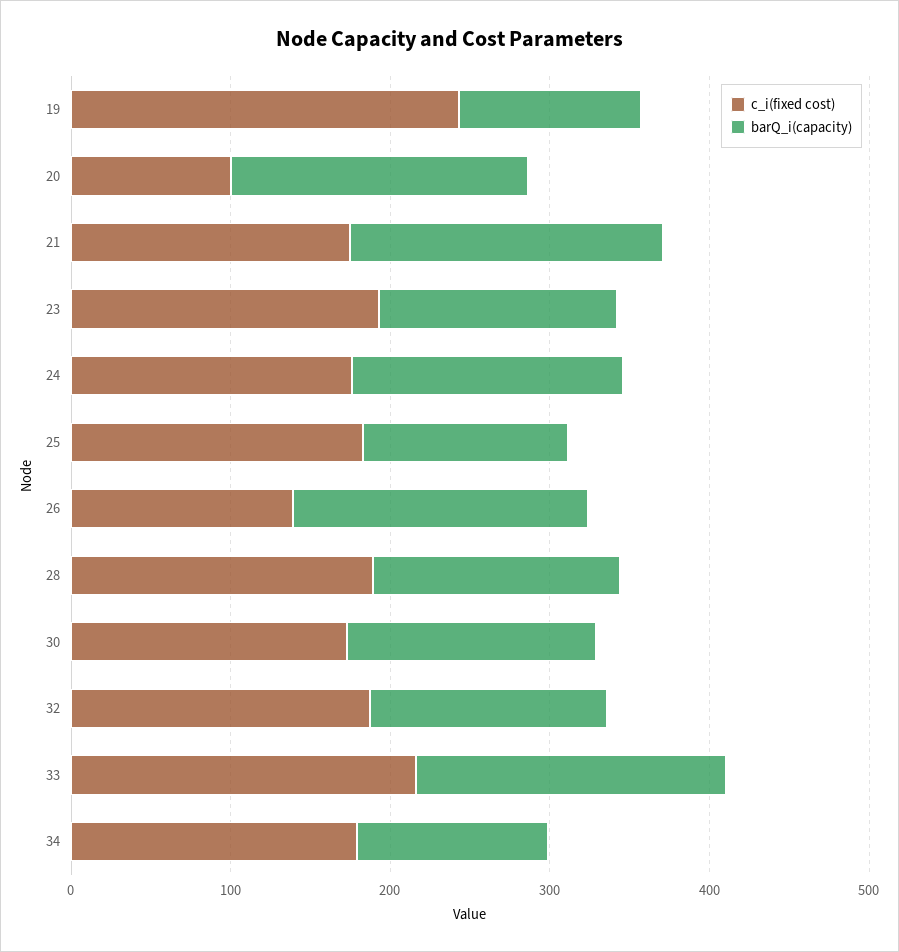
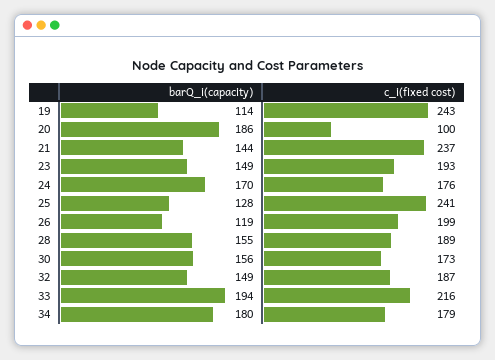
  {
    "c_i(fixed cost)": {
      "19": 243,
      "20": 100,
-     "21": 180,
+     "21": 237,
      "23": 193,
      "24": 176,
-     "25": 180,
+     "25": 241,
-     "26": 140,
+     "26": 199,
      "28": 189,
      "30": 173,
      "32": 187,
      "33": 216,
      "34": 179
    },
    "barQ_i(capacity)": {
      "19": 114,
      "20": 186,
-     "21": 200,
+     "21": 144,
      "23": 149,
      "24": 170,
      "25": 128,
-     "26": 180,
+     "26": 119,
      "28": 155,
      "30": 156,
      "32": 149,
      "33": 194,
-     "34": 120
+     "34": 180
    }
  }

